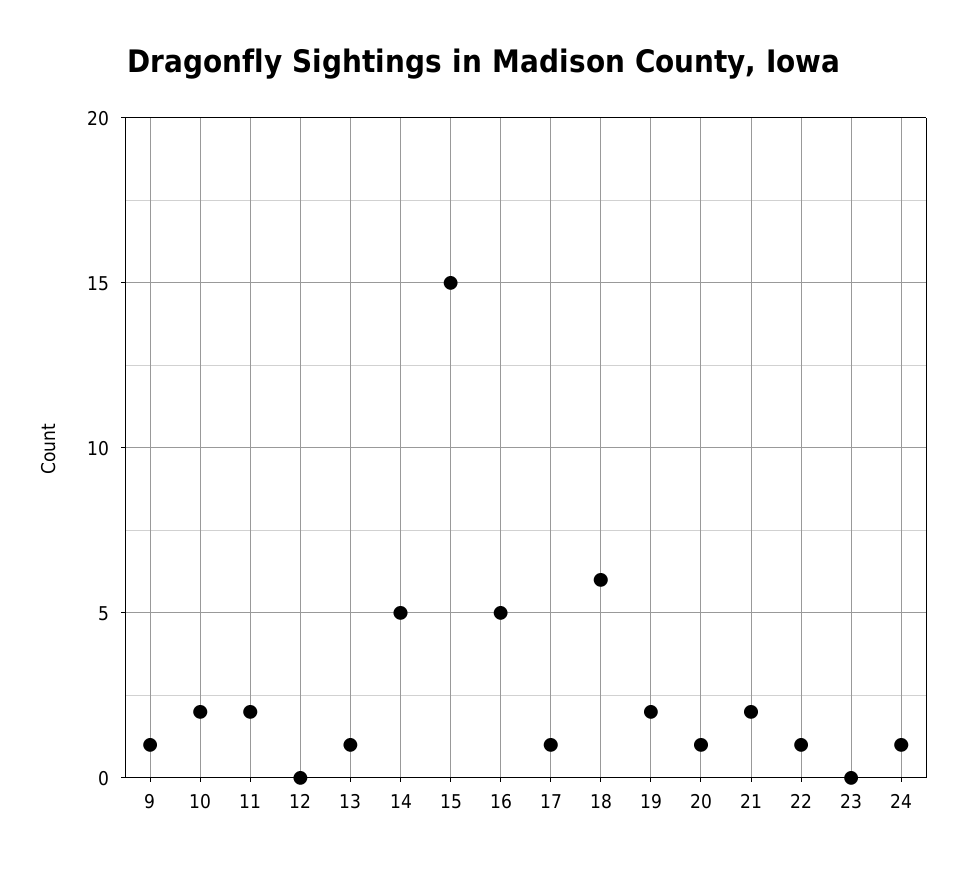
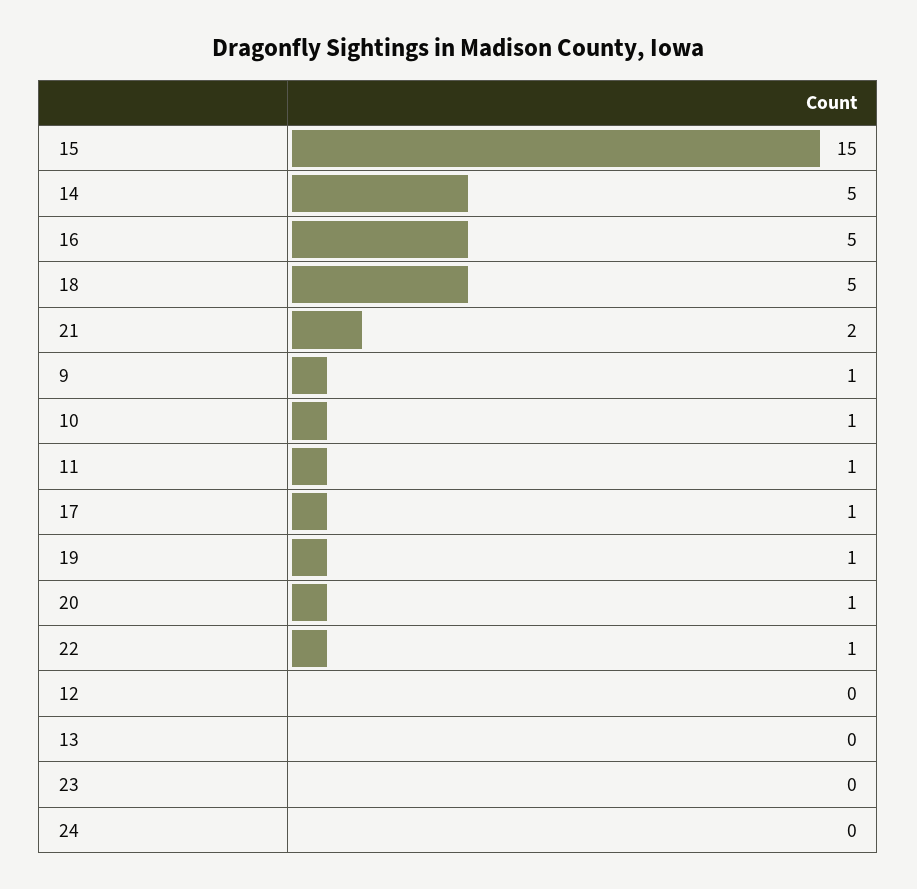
  {
    "9": 1,
-   "10": 2,
+   "10": 1,
-   "11": 2,
+   "11": 1,
    "12": 0,
-   "13": 1,
+   "13": 0,
    "14": 5,
    "15": 15,
    "16": 5,
    "17": 1,
-   "18": 6,
+   "18": 5,
-   "19": 2,
+   "19": 1,
    "20": 1,
    "21": 2,
    "22": 1,
    "23": 0,
-   "24": 1
+   "24": 0
  }

